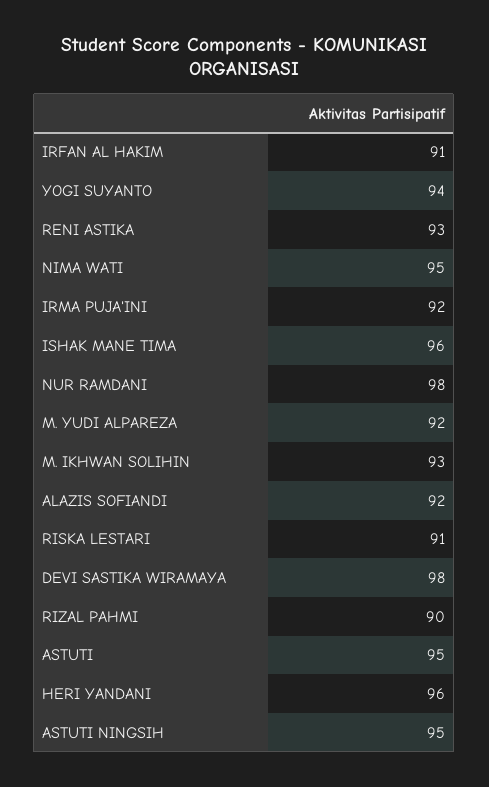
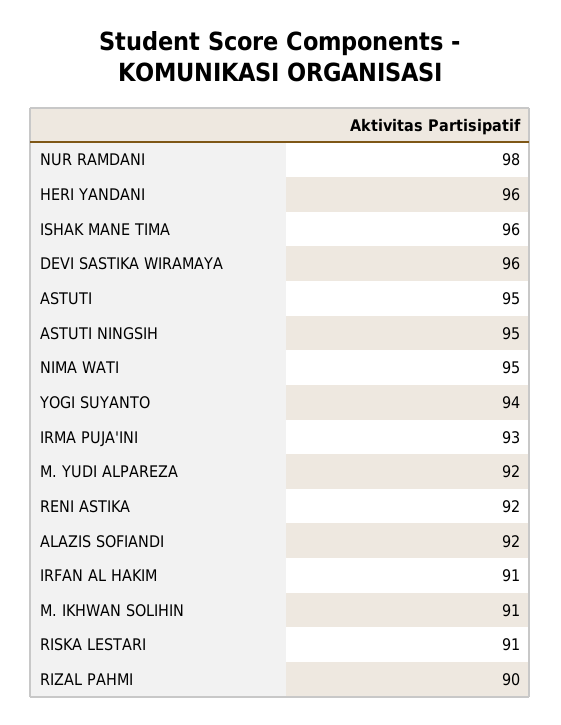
  {
    "IRFAN AL HAKIM": 91,
    "YOGI SUYANTO": 94,
-   "RENI ASTIKA": 93,
+   "RENI ASTIKA": 92,
    "NIMA WATI": 95,
-   "IRMA PUJA'INI": 92,
+   "IRMA PUJA'INI": 93,
    "ISHAK MANE TIMA": 96,
    "NUR RAMDANI": 98,
    "M. YUDI ALPAREZA": 92,
-   "M. IKHWAN SOLIHIN": 93,
+   "M. IKHWAN SOLIHIN": 91,
    "ALAZIS SOFIANDI": 92,
    "RISKA LESTARI": 91,
-   "DEVI SASTIKA WIRAMAYA": 98,
+   "DEVI SASTIKA WIRAMAYA": 96,
    "RIZAL PAHMI": 90,
    "ASTUTI": 95,
    "HERI YANDANI": 96,
    "ASTUTI NINGSIH": 95
  }

